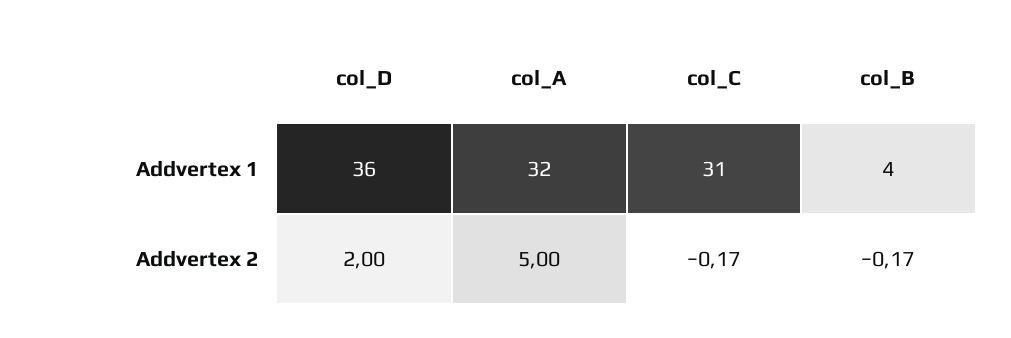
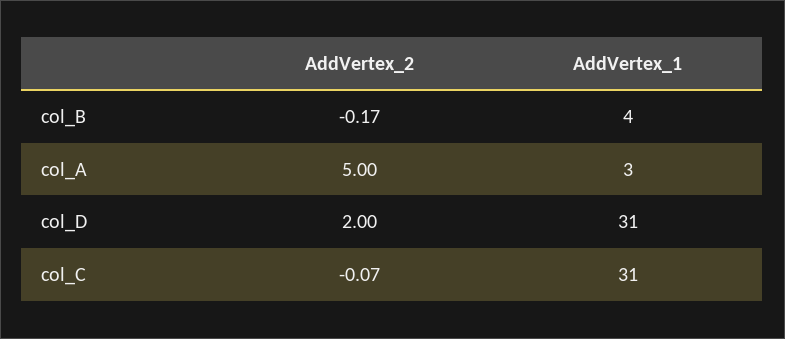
  {
    "col_D": {
-     "Addvertex 1": 36,
+     "Addvertex 1": 31,
      "Addvertex 2": 2
    },
    "col_A": {
-     "Addvertex 1": 32,
+     "Addvertex 1": 3,
      "Addvertex 2": 5
    },
    "col_C": {
      "Addvertex 1": 31,
-     "Addvertex 2": -0.17
+     "Addvertex 2": -0.07
    },
    "col_B": {
      "Addvertex 1": 4,
      "Addvertex 2": -0.17
    }
  }

